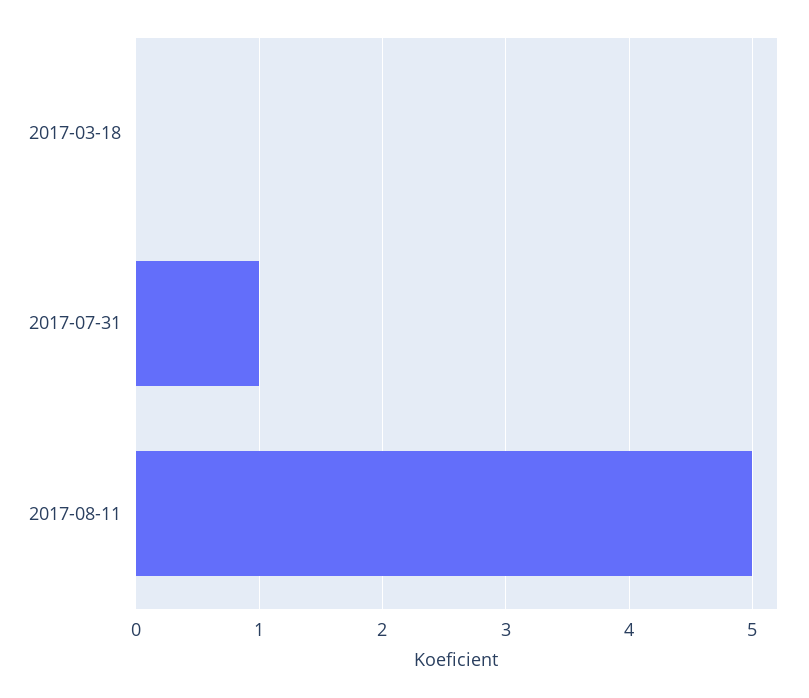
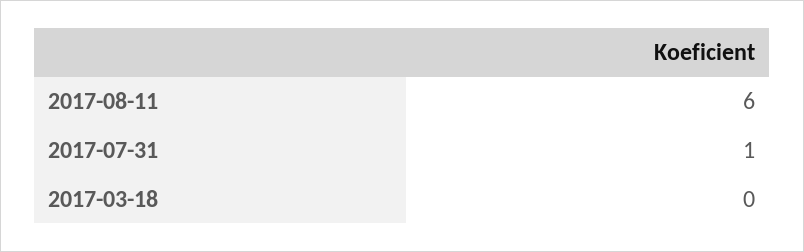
  {
    "2017-03-18": 0,
    "2017-07-31": 1,
-   "2017-08-11": 5
+   "2017-08-11": 6
  }

